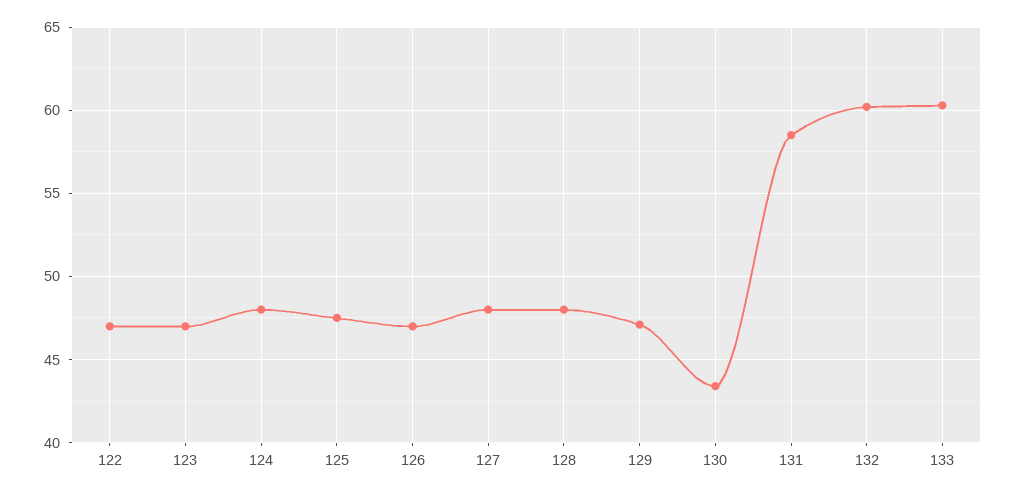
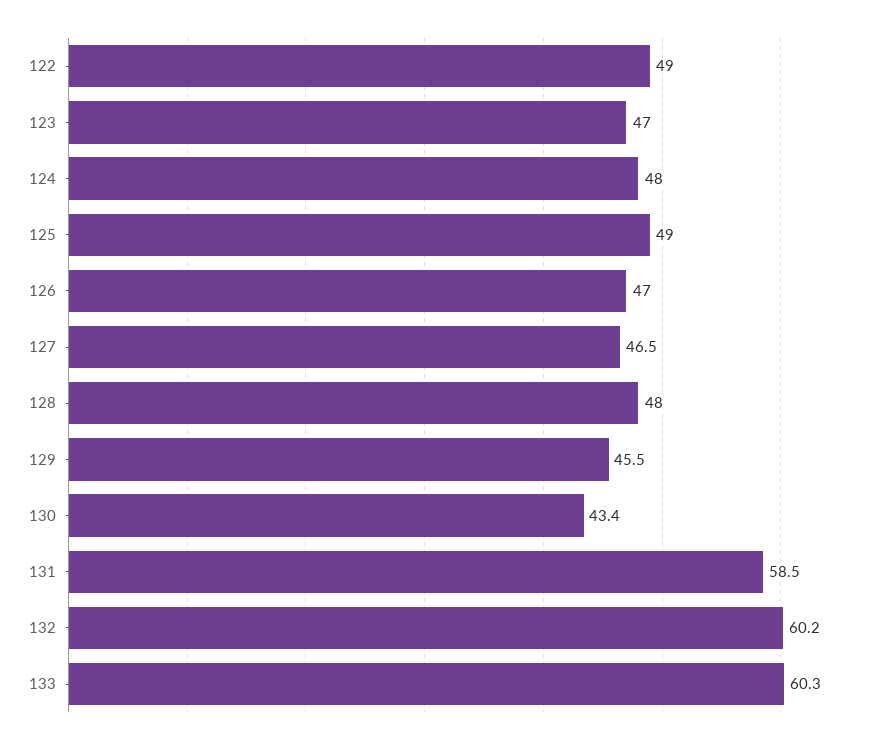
  {
-   "122": 47,
+   "122": 49,
    "123": 47,
    "124": 48,
-   "125": 47.5,
+   "125": 49,
    "126": 47,
-   "127": 48,
+   "127": 46.5,
    "128": 48,
-   "129": 47,
+   "129": 45.5,
    "130": 43.4,
    "131": 58.5,
    "132": 60.2,
    "133": 60.3
  }

